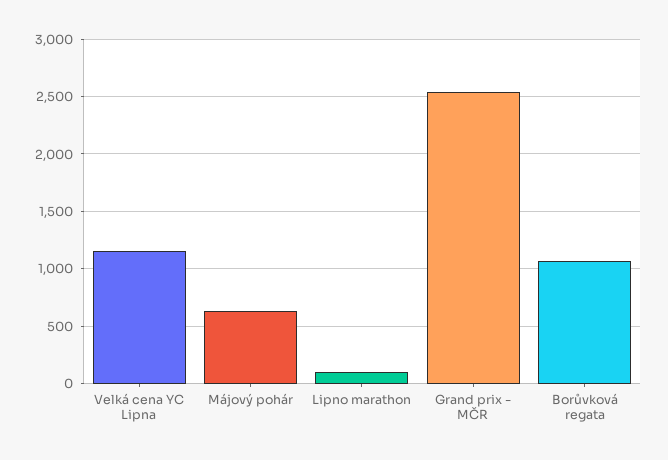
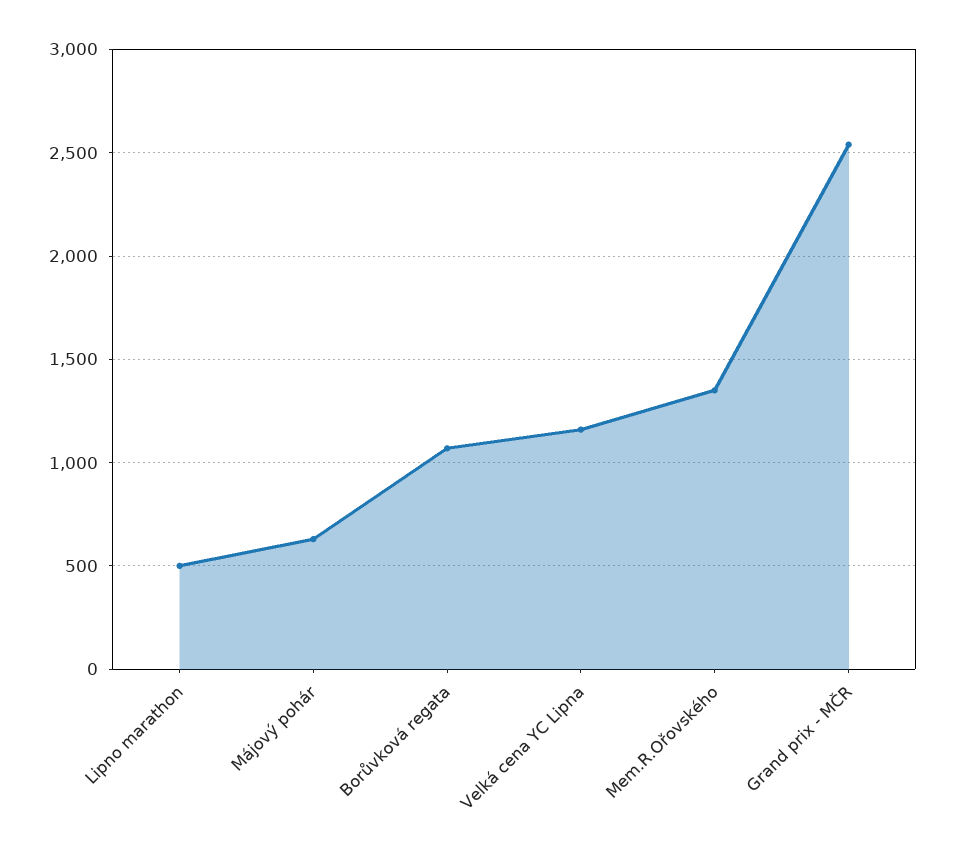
  {
    "Velká cena YC Lipna": 1150,
    "Májový pohár": 650,
-   "Lipno marathon": 100,
+   "Lipno marathon": 500,
    "Grand prix - MČR": 2550,
-   "Borůvková regata": 1050
+   "Borůvková regata": 1050,
+   "Mem.R.Ořovského": 1350
  }

